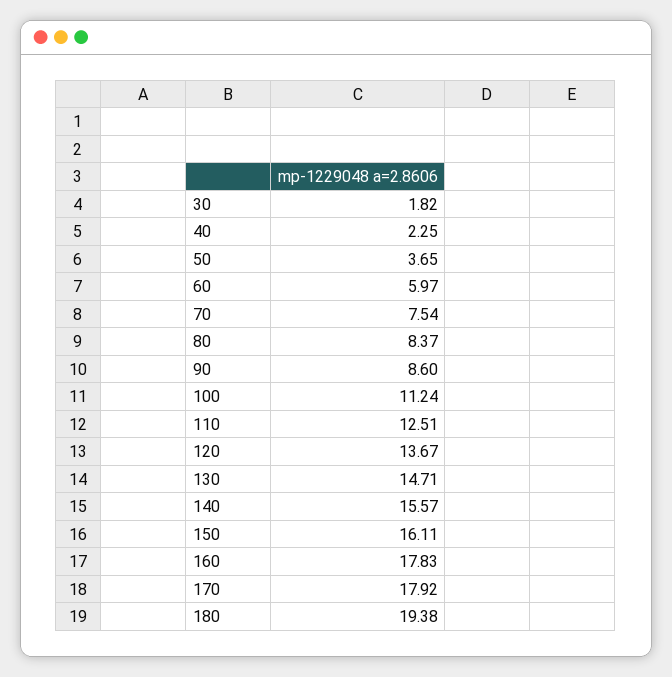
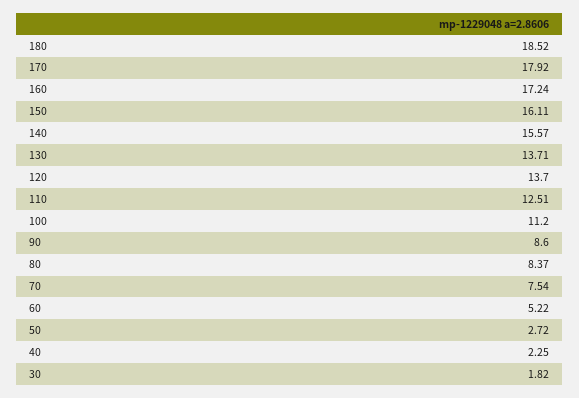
  {
    "30": 1.82,
    "40": 2.25,
-   "50": 3.65,
+   "50": 2.72,
-   "60": 5.97,
+   "60": 5.22,
    "70": 7.54,
    "80": 8.37,
    "90": 8.6,
-   "100": 11.24,
+   "100": 11.2,
    "110": 12.51,
-   "120": 13.67,
+   "120": 13.7,
-   "130": 14.71,
+   "130": 13.71,
    "140": 15.57,
    "150": 16.11,
-   "160": 17.83,
+   "160": 17.24,
    "170": 17.92,
-   "180": 19.38
+   "180": 18.52
  }

